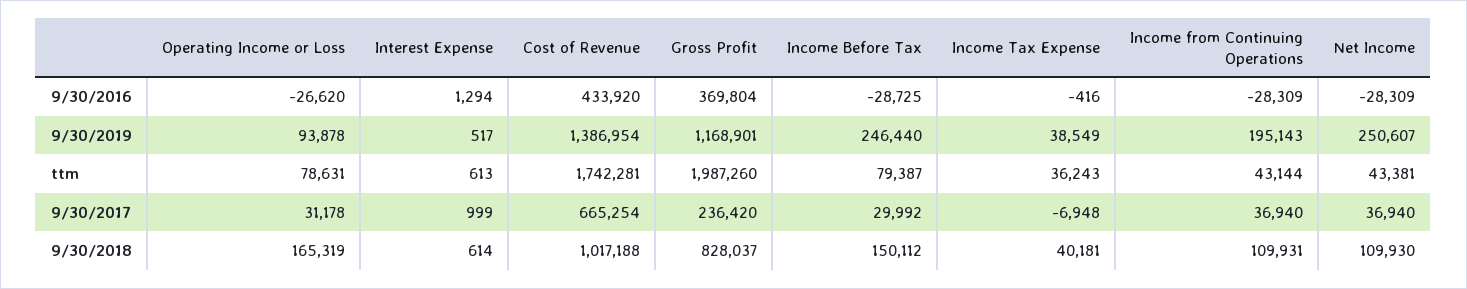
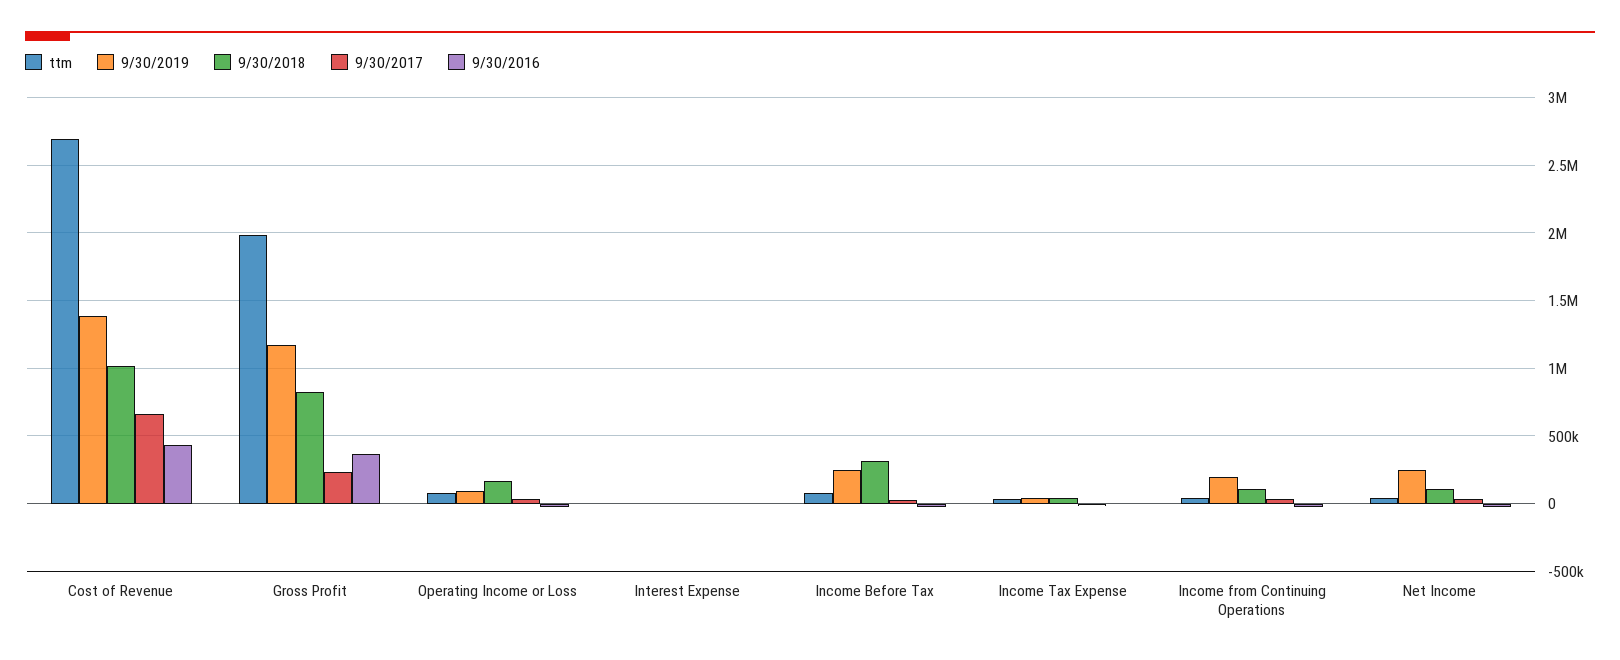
  {
    "9/30/2016": {
      "Operating Income or Loss": -26620,
      "Interest Expense": 1294,
      "Cost of Revenue": 433920,
      "Gross Profit": 369804,
      "Income Before Tax": -28725,
      "Income Tax Expense": -416,
      "Income from Continuing Operations": -28309,
      "Net Income": -28309
    },
    "9/30/2019": {
      "Operating Income or Loss": 93878,
      "Interest Expense": 517,
      "Cost of Revenue": 1386954,
      "Gross Profit": 1168901,
      "Income Before Tax": 246440,
      "Income Tax Expense": 38549,
      "Income from Continuing Operations": 195143,
      "Net Income": 250607
    },
    "ttm": {
      "Operating Income or Loss": 78631,
      "Interest Expense": 613,
-     "Cost of Revenue": 1742281,
+     "Cost of Revenue": 2700000,
      "Gross Profit": 1987260,
      "Income Before Tax": 79387,
      "Income Tax Expense": 36243,
      "Income from Continuing Operations": 43144,
      "Net Income": 43381
    },
    "9/30/2017": {
      "Operating Income or Loss": 31178,
      "Interest Expense": 999,
      "Cost of Revenue": 665254,
      "Gross Profit": 236420,
      "Income Before Tax": 29992,
      "Income Tax Expense": -6948,
      "Income from Continuing Operations": 36940,
      "Net Income": 36940
    },
    "9/30/2018": {
      "Operating Income or Loss": 165319,
      "Interest Expense": 614,
      "Cost of Revenue": 1017188,
      "Gross Profit": 828037,
-     "Income Before Tax": 150112,
+     "Income Before Tax": 300000,
      "Income Tax Expense": 40181,
      "Income from Continuing Operations": 109931,
      "Net Income": 109930
    }
  }

